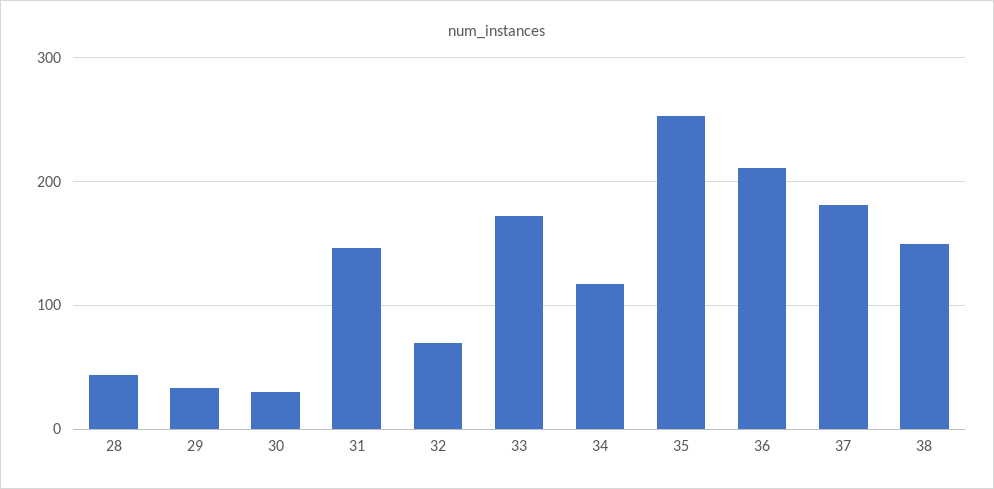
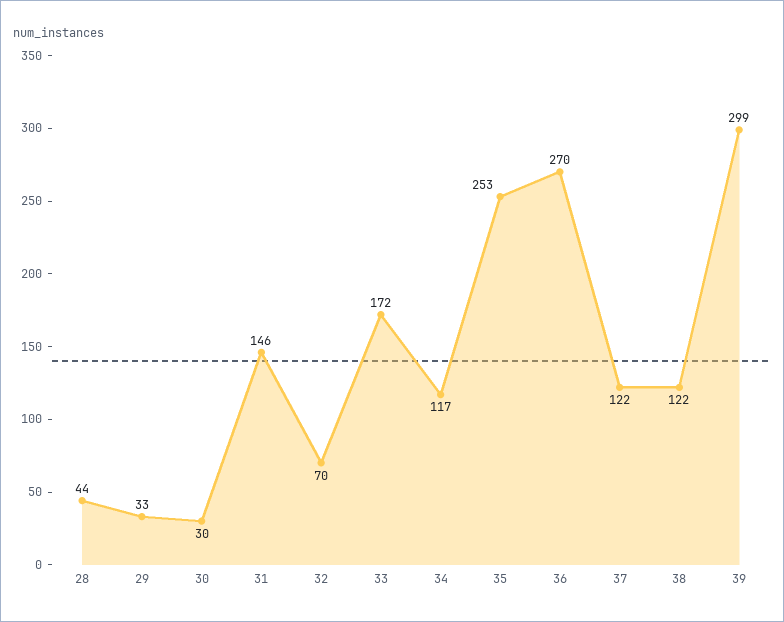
  {
    "28": 44,
    "29": 33,
    "30": 30,
    "31": 146,
    "32": 70,
    "33": 172,
    "34": 117,
    "35": 253,
-   "36": 210,
+   "36": 270,
-   "37": 180,
+   "37": 122,
-   "38": 150
+   "38": 122,
+   "39": 299
  }

